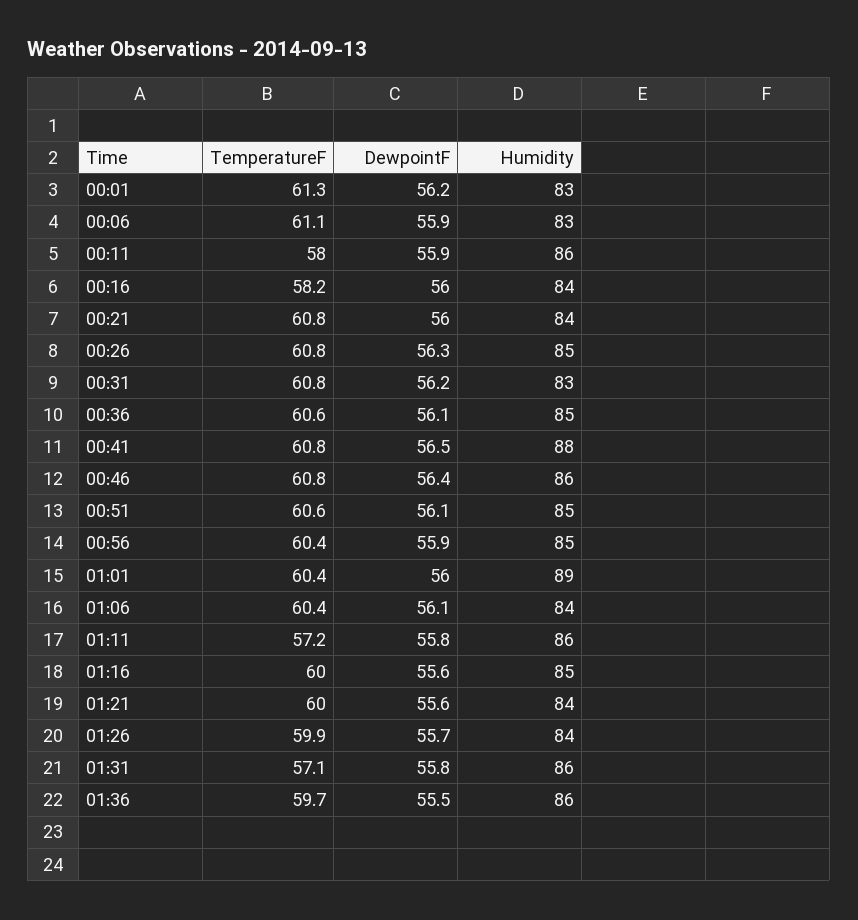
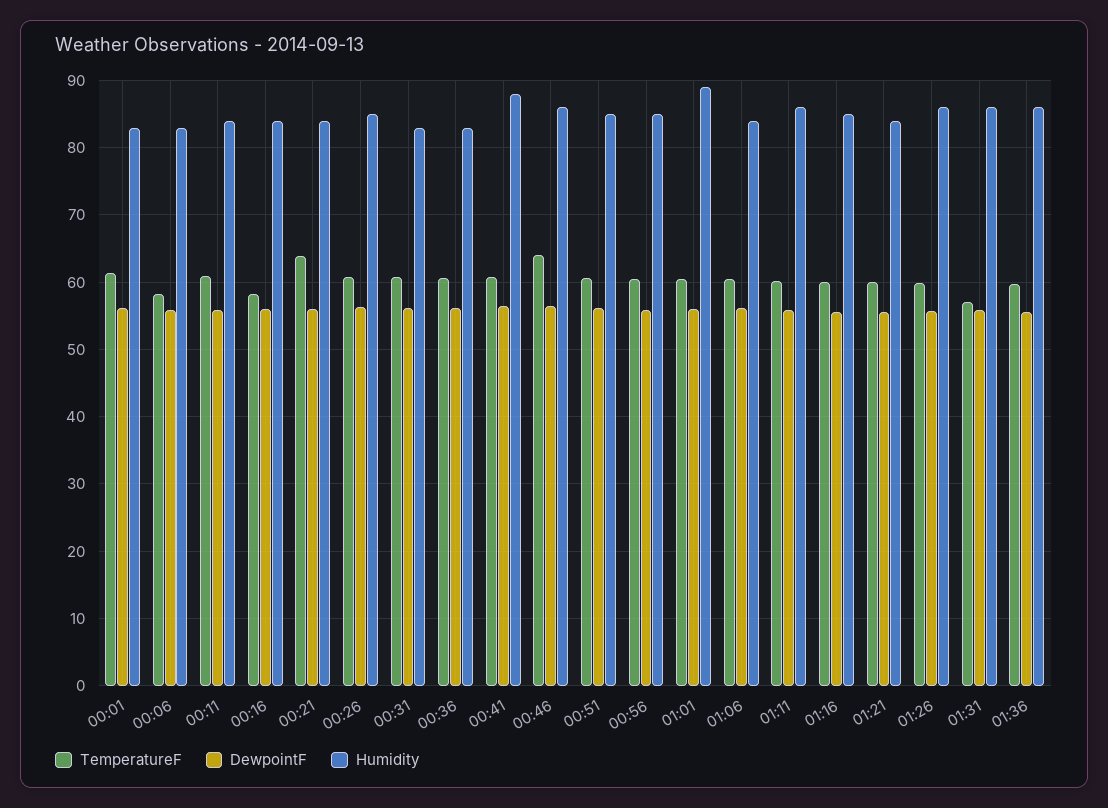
  {
    "TemperatureF": {
      "00:01": 61.3,
-     "00:06": 61.1,
+     "00:06": 58,
-     "00:11": 58,
+     "00:11": 61,
      "00:16": 58.2,
-     "00:21": 60.8,
+     "00:21": 64,
      "00:26": 60.8,
      "00:31": 60.8,
      "00:36": 60.6,
      "00:41": 60.8,
-     "00:46": 60.8,
+     "00:46": 64,
      "00:51": 60.6,
      "00:56": 60.4,
      "01:01": 60.4,
      "01:06": 60.4,
-     "01:11": 57.2,
+     "01:11": 60,
      "01:16": 60,
      "01:21": 60,
      "01:26": 59.9,
      "01:31": 57.1,
      "01:36": 59.7
    },
    "DewpointF": {
      "00:01": 56.2,
      "00:06": 55.9,
      "00:11": 55.9,
      "00:16": 56,
      "00:21": 56,
      "00:26": 56.3,
      "00:31": 56.2,
      "00:36": 56.1,
      "00:41": 56.5,
      "00:46": 56.4,
      "00:51": 56.1,
      "00:56": 55.9,
      "01:01": 56,
      "01:06": 56.1,
      "01:11": 55.8,
      "01:16": 55.6,
      "01:21": 55.6,
      "01:26": 55.7,
      "01:31": 55.8,
      "01:36": 55.5
    },
    "Humidity": {
      "00:01": 83,
      "00:06": 83,
-     "00:11": 86,
+     "00:11": 84,
      "00:16": 84,
      "00:21": 84,
      "00:26": 85,
      "00:31": 83,
-     "00:36": 85,
+     "00:36": 83,
      "00:41": 88,
      "00:46": 86,
      "00:51": 85,
      "00:56": 85,
      "01:01": 89,
      "01:06": 84,
      "01:11": 86,
      "01:16": 85,
      "01:21": 84,
-     "01:26": 84,
+     "01:26": 86,
      "01:31": 86,
      "01:36": 86
    }
  }

